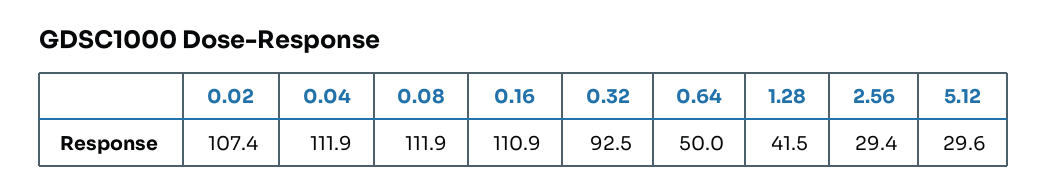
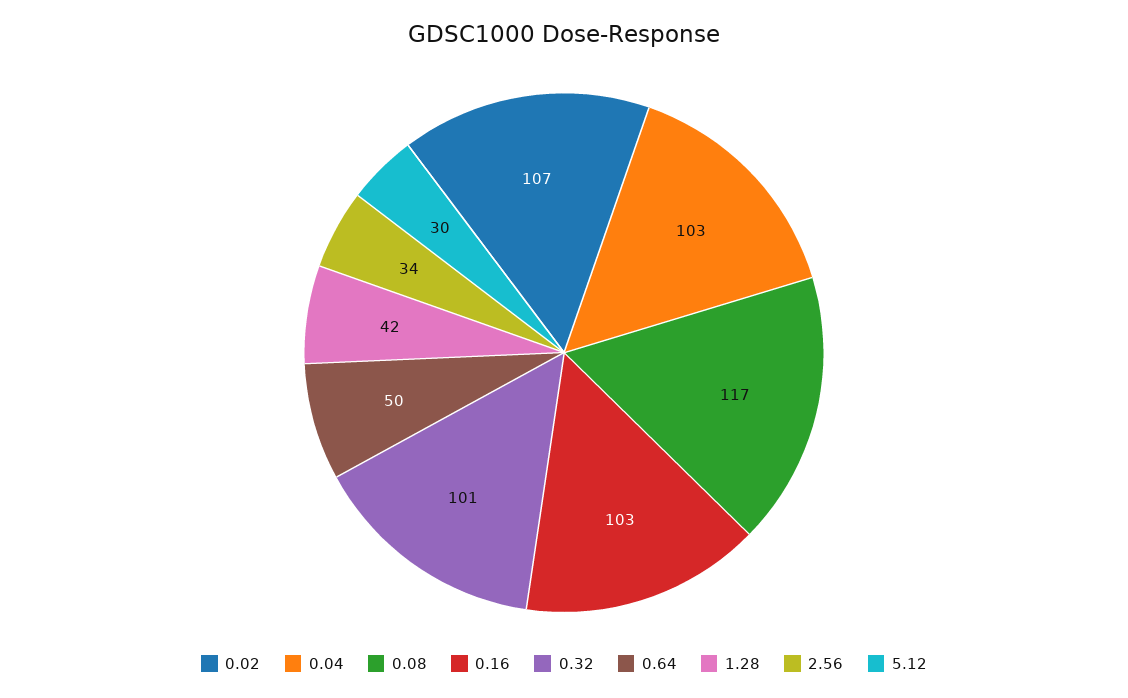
  {
    "0.02": 107.4,
-   "0.04": 111.9,
+   "0.04": 103,
-   "0.08": 111.9,
+   "0.08": 117,
-   "0.16": 110.9,
+   "0.16": 103,
-   "0.32": 92.5,
+   "0.32": 101,
    "0.64": 50,
    "1.28": 41.5,
-   "2.56": 29.4,
+   "2.56": 34,
    "5.12": 29.6
  }

